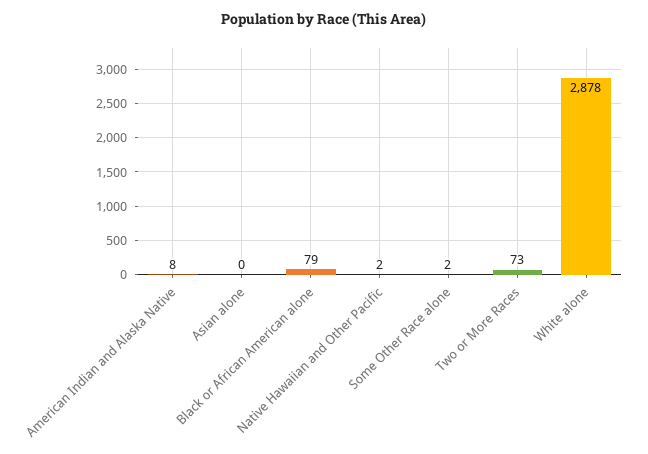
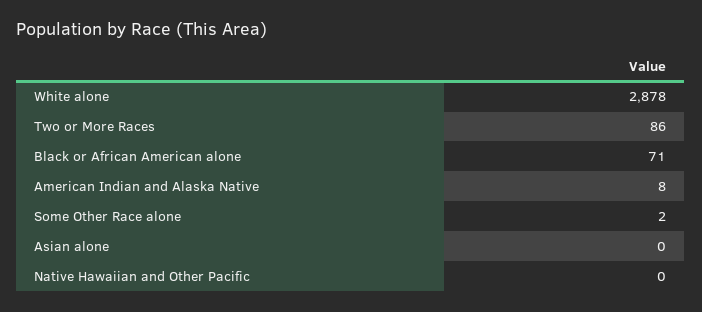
  {
    "American Indian and Alaska Native": 8,
    "Asian alone": 0,
-   "Black or African American alone": 79,
+   "Black or African American alone": 71,
-   "Native Hawaiian and Other Pacific": 2,
+   "Native Hawaiian and Other Pacific": 0,
    "Some Other Race alone": 2,
-   "Two or More Races": 73,
+   "Two or More Races": 86,
    "White alone": 2878
  }

